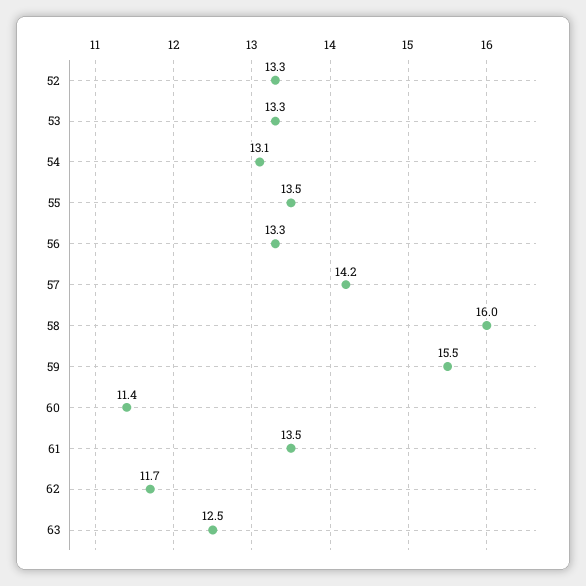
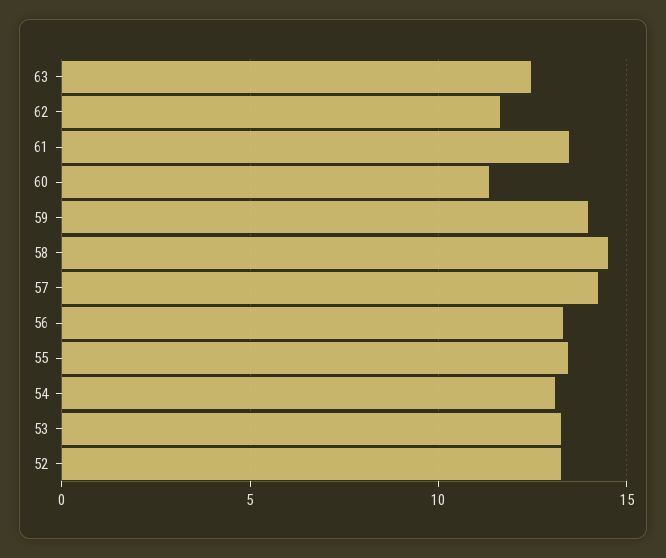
  {
    "52": 13.3,
    "53": 13.3,
    "54": 13.1,
    "55": 13.5,
    "56": 13.3,
    "57": 14.2,
-   "58": 16,
+   "58": 14.5,
-   "59": 15.5,
+   "59": 14,
    "60": 11.4,
    "61": 13.5,
    "62": 11.7,
    "63": 12.5
  }

